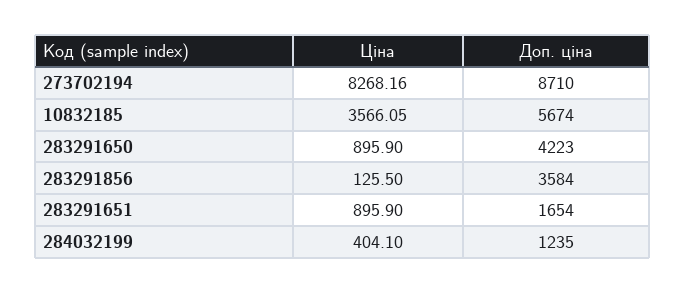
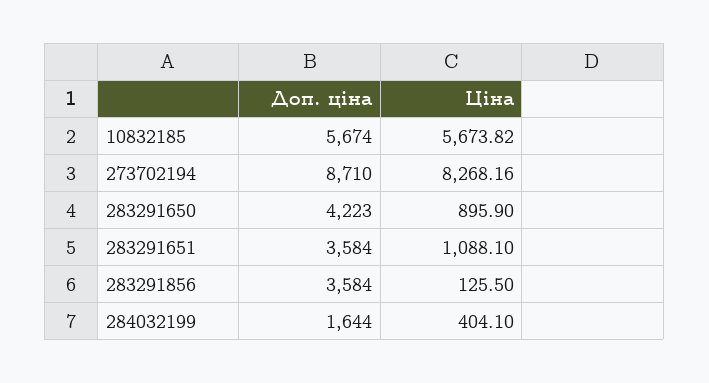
  {
    "Ціна": {
      "273702194": 8268.16,
-     "10832185": 3566.05,
+     "10832185": 5673.82,
      "283291650": 895.9,
      "283291856": 125.5,
-     "283291651": 895.9,
+     "283291651": 1088.1,
      "284032199": 404.1
    },
    "Доп. ціна": {
      "273702194": 8710,
      "10832185": 5674,
      "283291650": 4223,
      "283291856": 3584,
-     "283291651": 1654,
+     "283291651": 3584,
-     "284032199": 1235
+     "284032199": 1644
    }
  }

